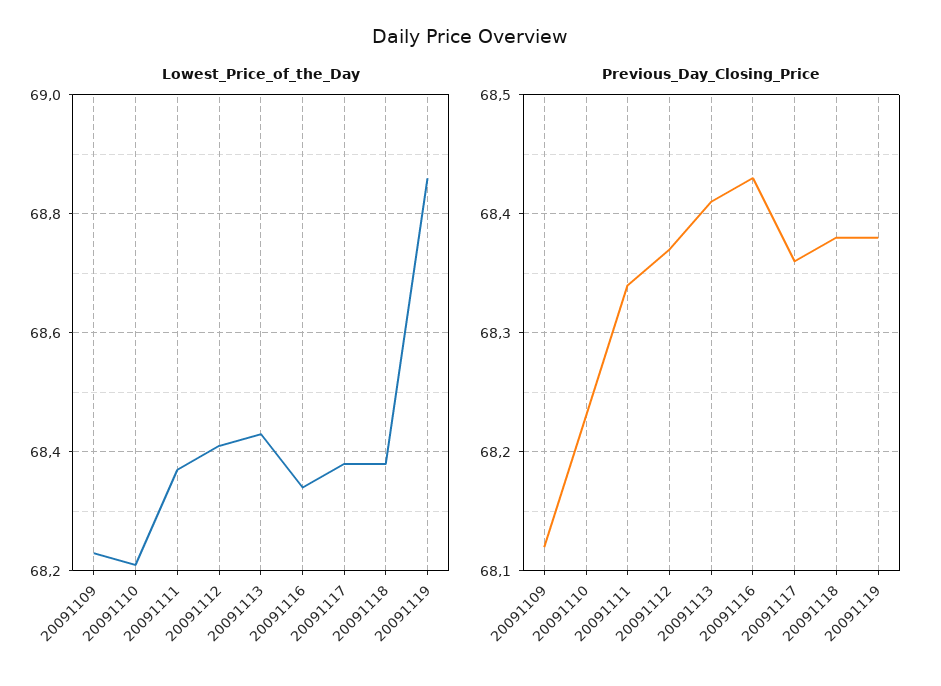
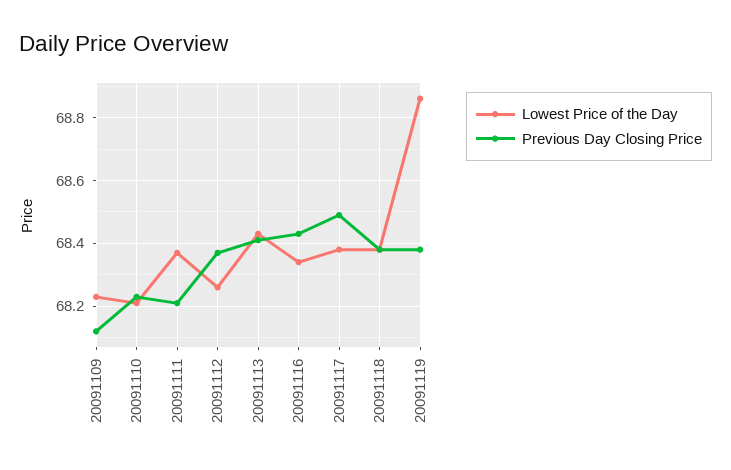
  {
    "Lowest_Price_of_the_Day": {
      "20091109": 68.25,
      "20091110": 68.2,
      "20091111": 68.35,
-     "20091112": 68.4,
+     "20091112": 68.25,
      "20091113": 68.45,
      "20091116": 68.35,
      "20091117": 68.4,
      "20091118": 68.4,
      "20091119": 68.85
    },
    "Previous_Day_Closing_Price": {
      "20091109": 68.12,
      "20091110": 68.23,
-     "20091111": 68.34,
+     "20091111": 68.2,
      "20091112": 68.37,
      "20091113": 68.41,
      "20091116": 68.43,
-     "20091117": 68.36,
+     "20091117": 68.5,
      "20091118": 68.38,
      "20091119": 68.38
    }
  }

